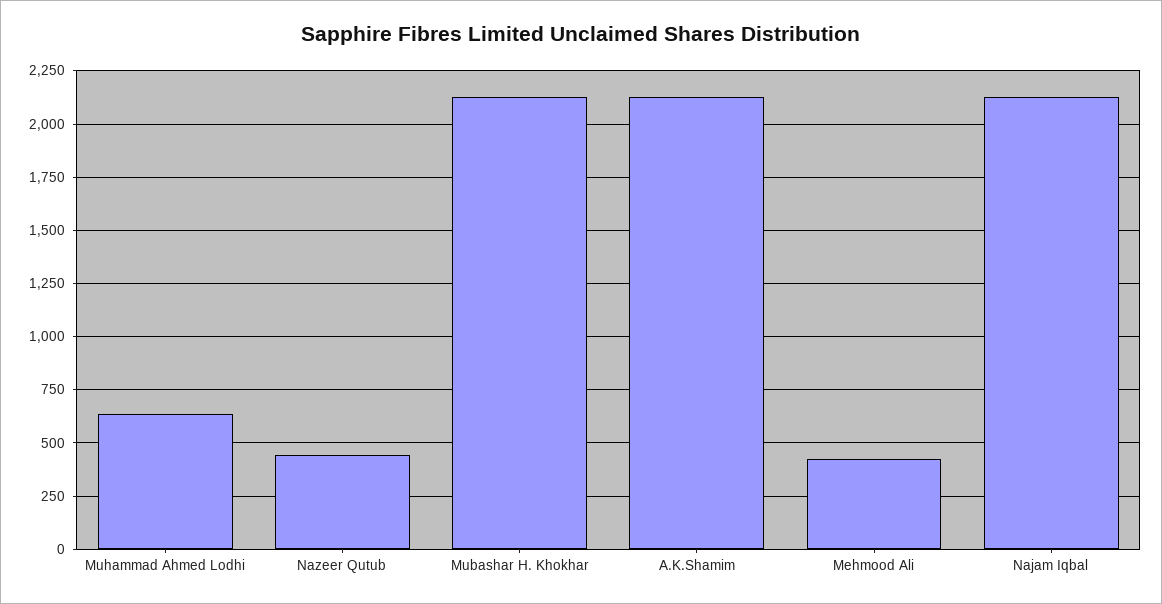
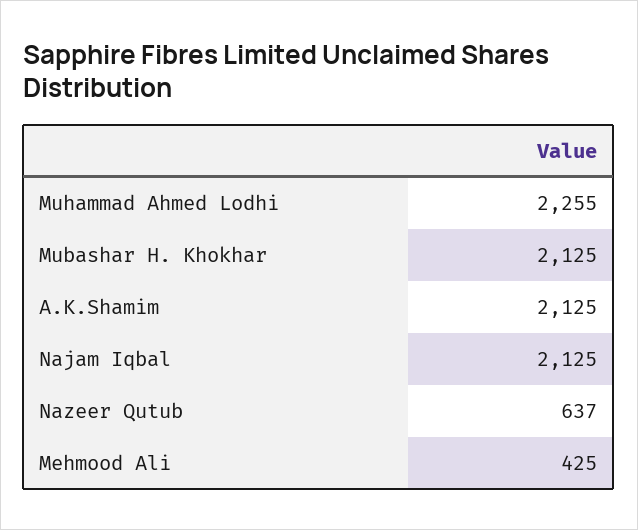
  {
-   "Muhammad Ahmed Lodhi": 650,
+   "Muhammad Ahmed Lodhi": 2255,
-   "Nazeer Qutub": 450,
+   "Nazeer Qutub": 637,
    "Mubashar H. Khokhar": 2125,
    "A.K.Shamim": 2125,
    "Mehmood Ali": 425,
    "Najam Iqbal": 2125
  }

